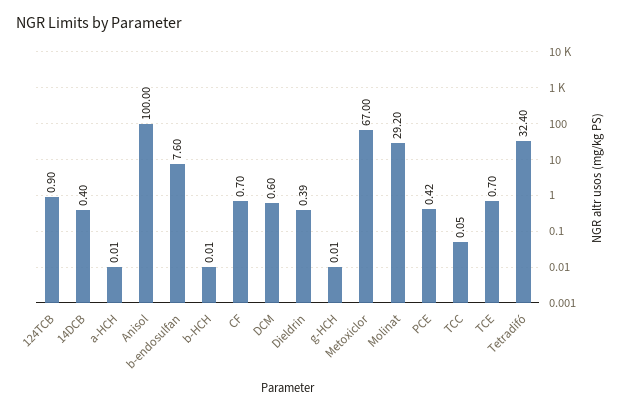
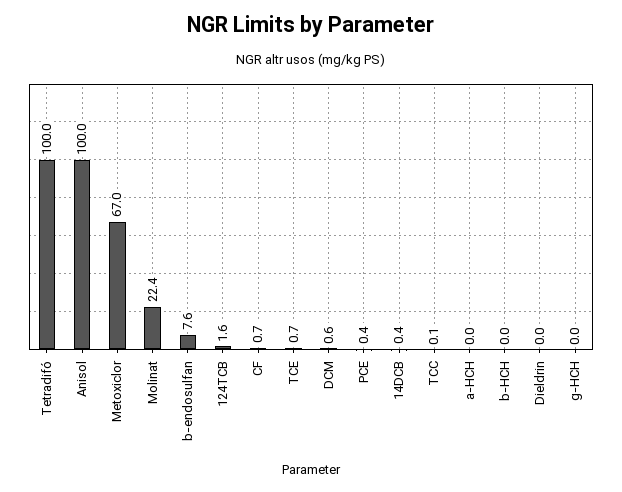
  {
-   "124TCB": 0.9,
+   "124TCB": 1.6,
    "14DCB": 0.4,
    "a-HCH": 0.01,
    "Anisol": 100,
    "b-endosulfan": 7.6,
    "b-HCH": 0.01,
    "CF": 0.7,
    "DCM": 0.6,
-   "Dieldrin": 0.39,
+   "Dieldrin": 0,
    "g-HCH": 0.01,
    "Metoxiclor": 67,
-   "Molinat": 29.2,
+   "Molinat": 22.4,
    "PCE": 0.42,
    "TCC": 0.05,
    "TCE": 0.7,
-   "Tetradifó": 32.4
+   "Tetradifó": 100
  }

